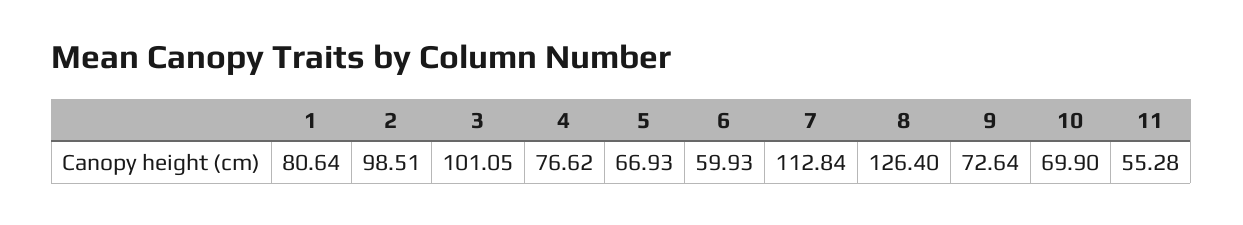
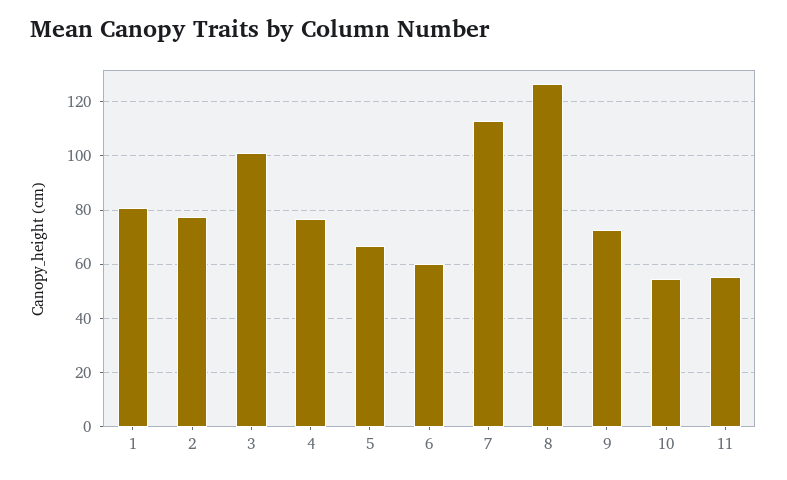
  {
    "1": 80.64,
-   "2": 98.51,
+   "2": 77.5,
    "3": 101.05,
    "4": 76.62,
    "5": 66.93,
    "6": 59.93,
    "7": 112.84,
    "8": 126.4,
    "9": 72.64,
-   "10": 69.9,
+   "10": 55,
    "11": 55.28
  }

